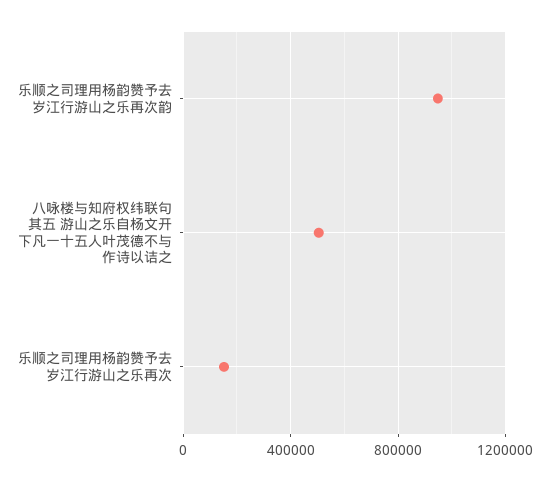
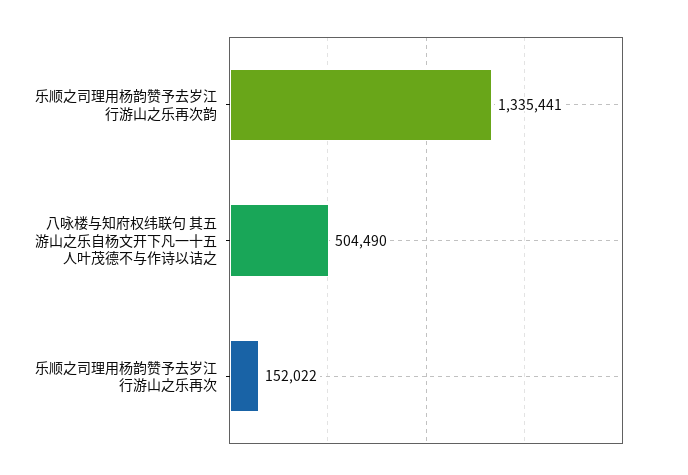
  {
-   "乐顺之司理用杨韵赞予去岁江行游山之乐再次韵": 950000,
+   "乐顺之司理用杨韵赞予去岁江行游山之乐再次韵": 1335441,
    "八咏楼与知府权纬联句 其五 游山之乐自杨文开下凡一十五人叶茂德不与作诗以诘之": 504490,
    "乐顺之司理用杨韵赞予去岁江行游山之乐再次": 152022
  }

